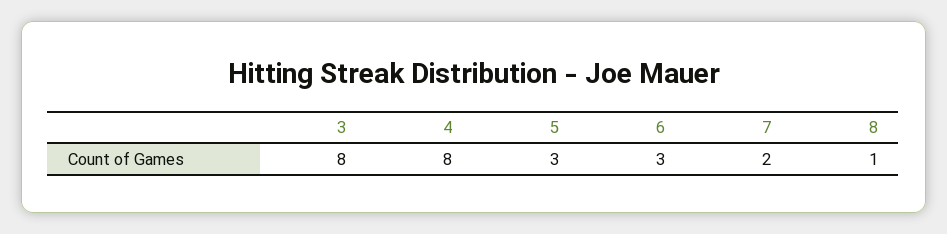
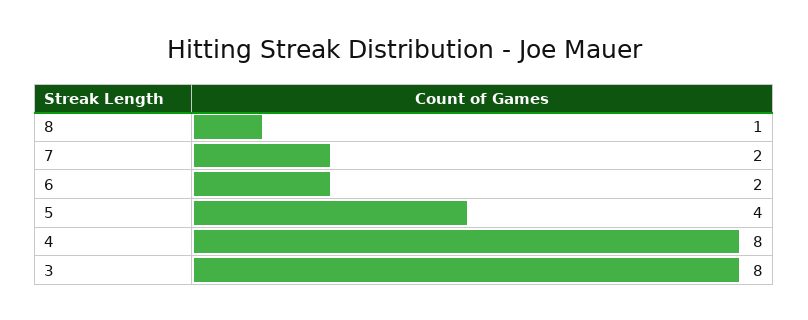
  {
    "3": 8,
    "4": 8,
-   "5": 3,
+   "5": 4,
-   "6": 3,
+   "6": 2,
    "7": 2,
    "8": 1
  }

